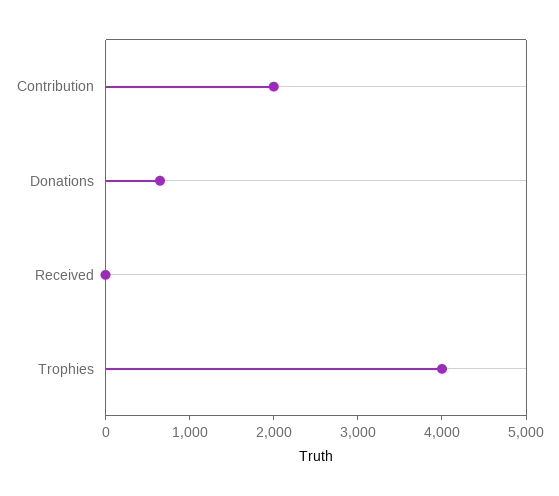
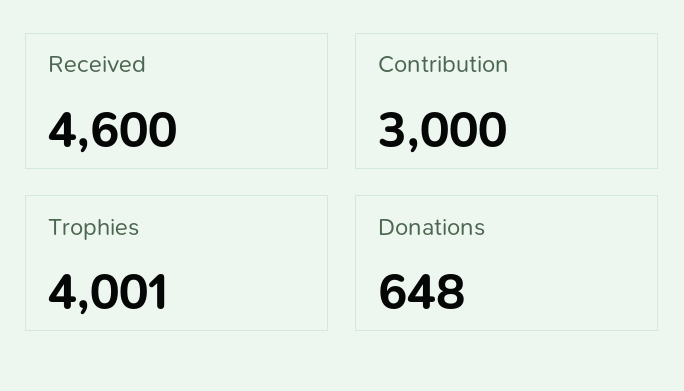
  {
-   "Contribution": 2000,
+   "Contribution": 3000,
    "Donations": 648,
-   "Received": 0,
+   "Received": 4600,
    "Trophies": 4001
  }

